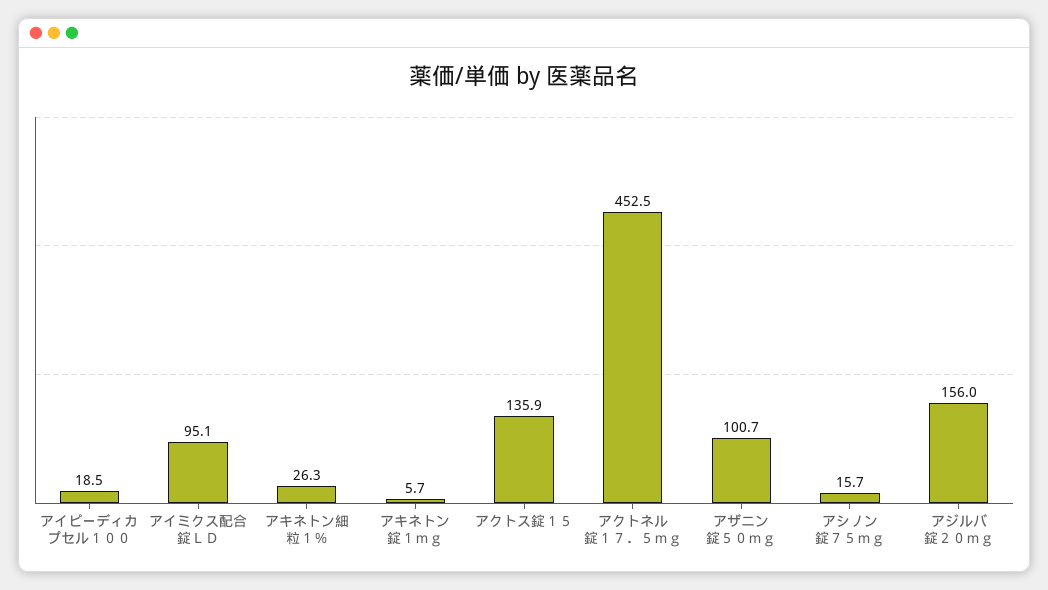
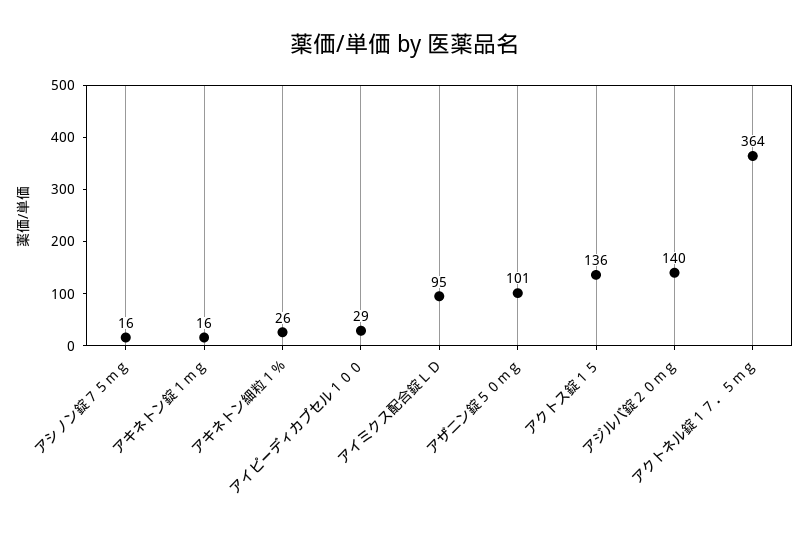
  {
-   "アイピーディカプセル１００": 18.5,
+   "アイピーディカプセル１００": 29,
    "アイミクス配合錠ＬＤ": 95.1,
    "アキネトン細粒１％": 26.3,
-   "アキネトン錠１ｍｇ": 5.7,
+   "アキネトン錠１ｍｇ": 16,
    "アクトス錠１５": 135.9,
-   "アクトネル錠１７．５ｍｇ": 452.5,
+   "アクトネル錠１７．５ｍｇ": 364,
    "アザニン錠５０ｍｇ": 100.7,
    "アシノン錠７５ｍｇ": 15.7,
-   "アジルバ錠２０ｍｇ": 156
+   "アジルバ錠２０ｍｇ": 140
  }

